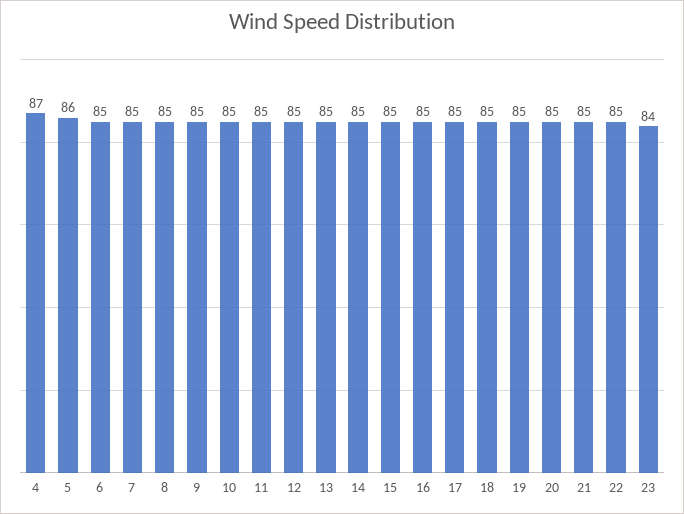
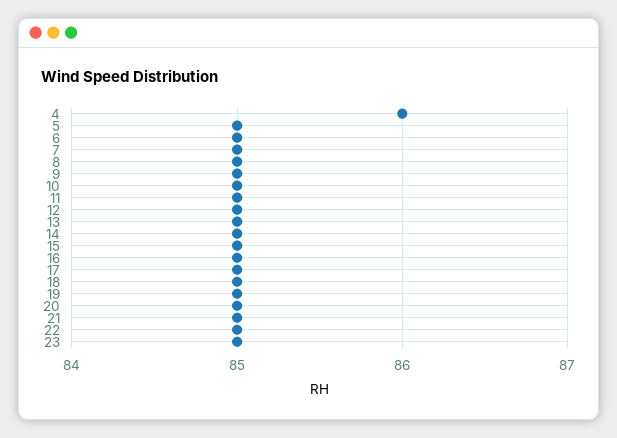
  {
-   "4": 87,
+   "4": 86,
-   "5": 86,
+   "5": 85,
    "6": 85,
    "7": 85,
    "8": 85,
    "9": 85,
    "10": 85,
    "11": 85,
    "12": 85,
    "13": 85,
    "14": 85,
    "15": 85,
    "16": 85,
    "17": 85,
    "18": 85,
    "19": 85,
    "20": 85,
    "21": 85,
    "22": 85,
-   "23": 84
+   "23": 85
  }

